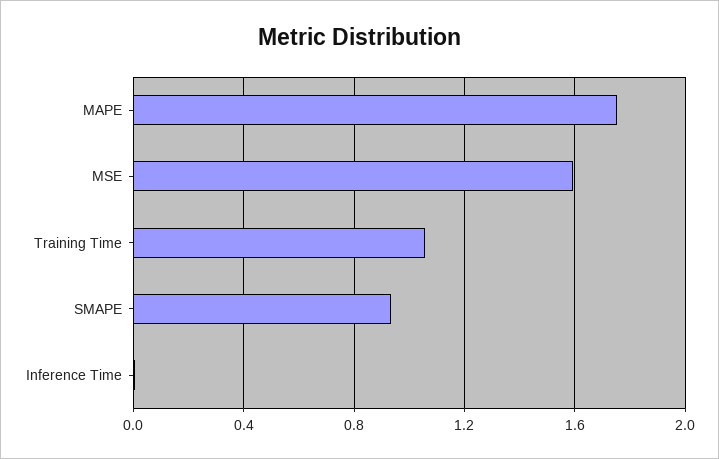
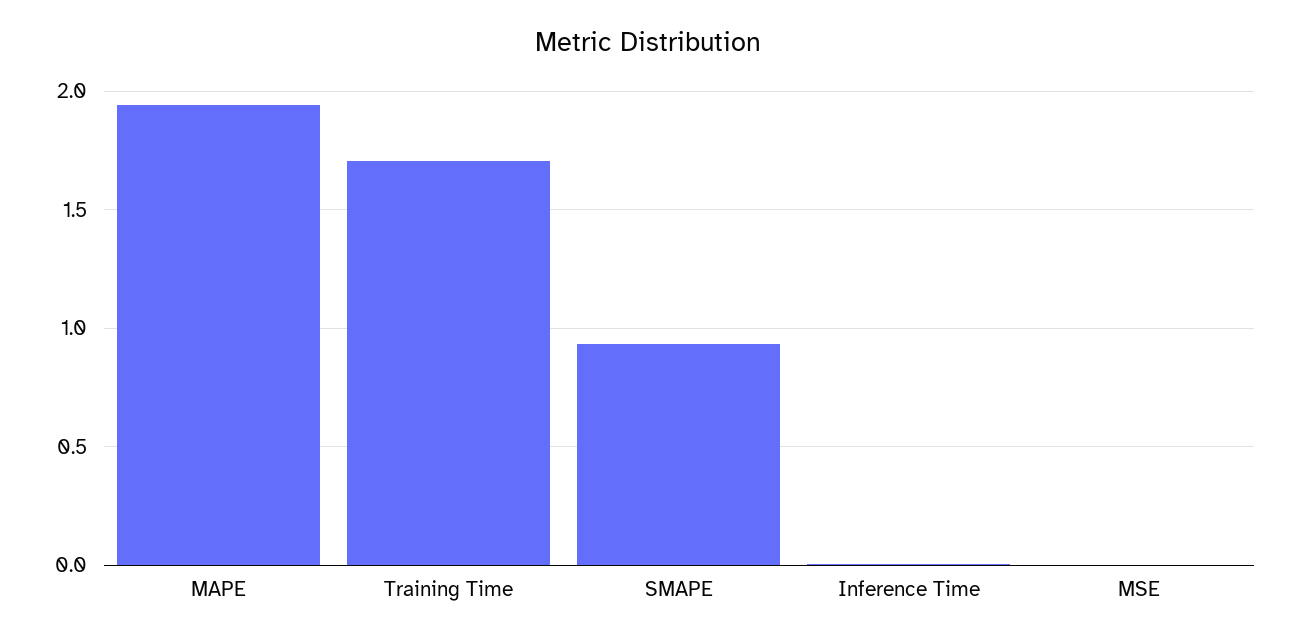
  {
-   "MAPE": 1.75,
+   "MAPE": 1.95,
-   "MSE": 1.6,
+   "MSE": 0,
-   "Training Time": 1.05,
+   "Training Time": 1.7,
    "SMAPE": 0.95,
    "Inference Time": 0
  }

